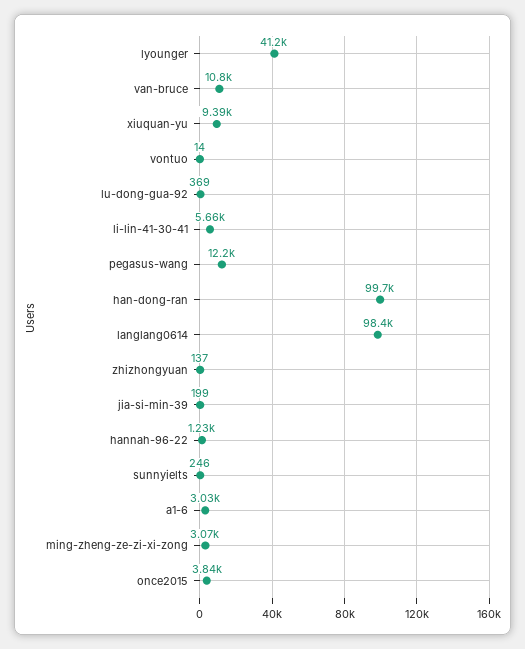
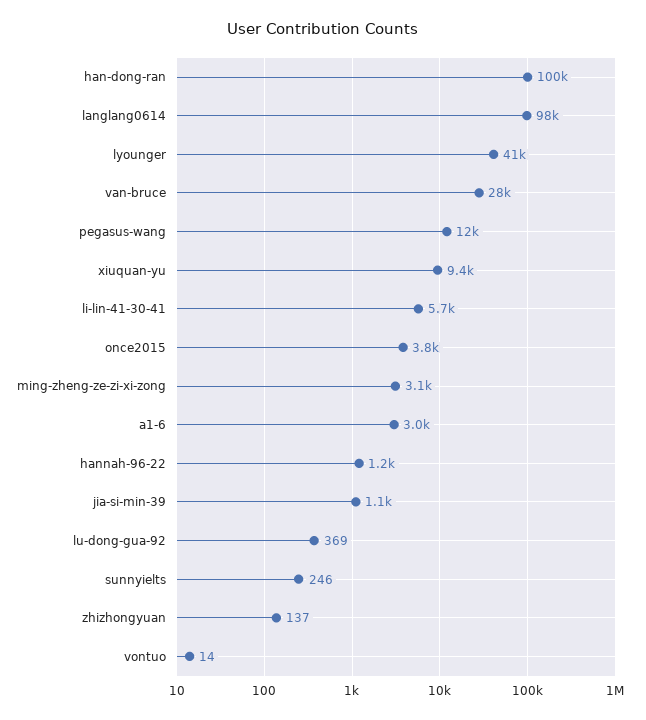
  {
    "lyounger": 41200,
-   "van-bruce": 10800,
+   "van-bruce": 28000,
    "xiuquan-yu": 9390,
    "vontuo": 14,
    "lu-dong-gua-92": 369,
    "li-lin-41-30-41": 5660,
    "pegasus-wang": 12200,
    "han-dong-ran": 99700,
    "langlang0614": 98400,
    "zhizhongyuan": 137,
-   "jia-si-min-39": 199,
+   "jia-si-min-39": 1100,
    "hannah-96-22": 1230,
    "sunnyielts": 246,
    "a1-6": 3030,
    "ming-zheng-ze-zi-xi-zong": 3070,
    "once2015": 3840
  }

